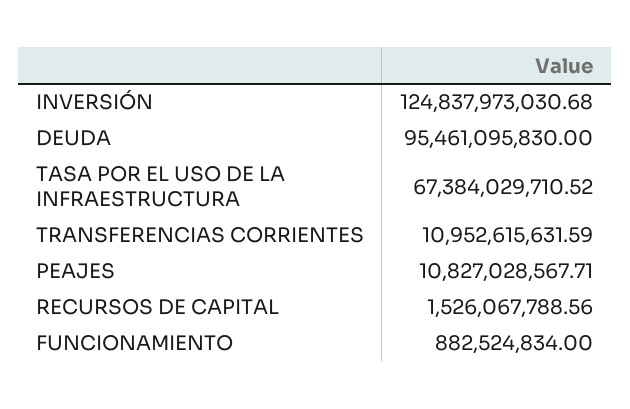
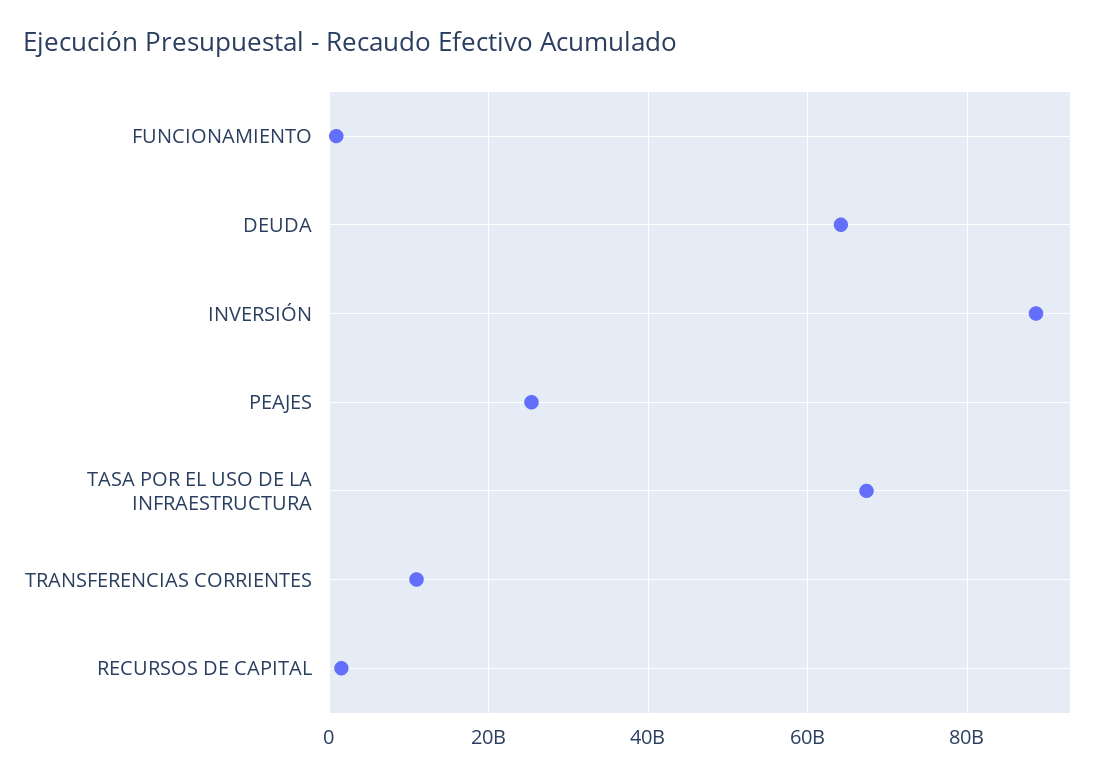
  {
-   "INVERSIÓN": 124837973030.68,
+   "INVERSIÓN": 88000000000,
-   "DEUDA": 95461095830,
+   "DEUDA": 64000000000,
    "TASA POR EL USO DE LA INFRAESTRUCTURA": 67384029710.52,
    "TRANSFERENCIAS CORRIENTES": 10952615631.59,
-   "PEAJES": 10827028567.71,
+   "PEAJES": 26000000000,
    "RECURSOS DE CAPITAL": 1526067788.56,
    "FUNCIONAMIENTO": 882524834
  }

